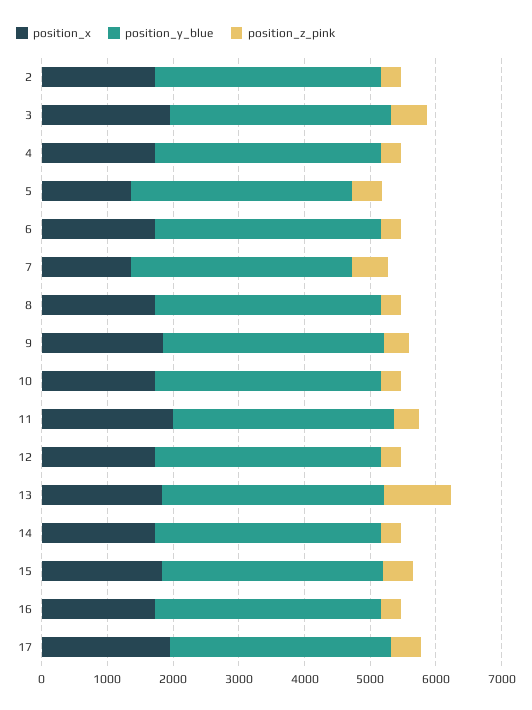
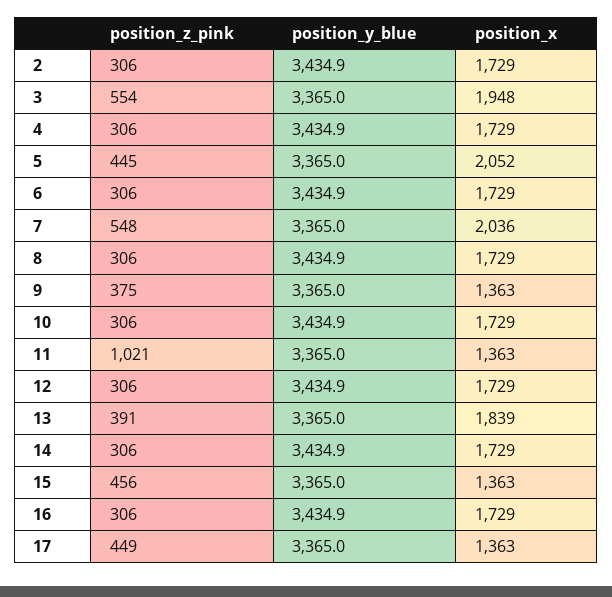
  {
    "position_x": {
      "2": 1729,
      "3": 1948,
      "4": 1729,
-     "5": 1400,
+     "5": 2052,
      "6": 1729,
-     "7": 1400,
+     "7": 2036,
      "8": 1729,
-     "9": 1800,
+     "9": 1363,
      "10": 1729,
-     "11": 2000,
+     "11": 1363,
      "12": 1729,
      "13": 1839,
      "14": 1729,
-     "15": 1800,
+     "15": 1363,
      "16": 1729,
-     "17": 2000
+     "17": 1363
    },
    "position_y_blue": {
      "2": 3434.9,
      "3": 3365,
      "4": 3434.9,
      "5": 3365,
      "6": 3434.9,
      "7": 3365,
      "8": 3434.9,
      "9": 3365,
      "10": 3434.9,
      "11": 3365,
      "12": 3434.9,
      "13": 3365,
      "14": 3434.9,
      "15": 3365,
      "16": 3434.9,
      "17": 3365
    },
    "position_z_pink": {
      "2": 306,
      "3": 554,
      "4": 306,
      "5": 445,
      "6": 306,
      "7": 548,
      "8": 306,
      "9": 375,
      "10": 306,
-     "11": 400,
+     "11": 1021,
      "12": 306,
-     "13": 1000,
+     "13": 391,
      "14": 306,
      "15": 456,
      "16": 306,
      "17": 449
    }
  }

